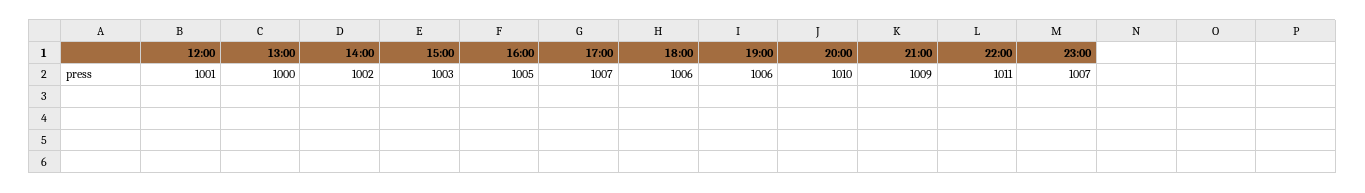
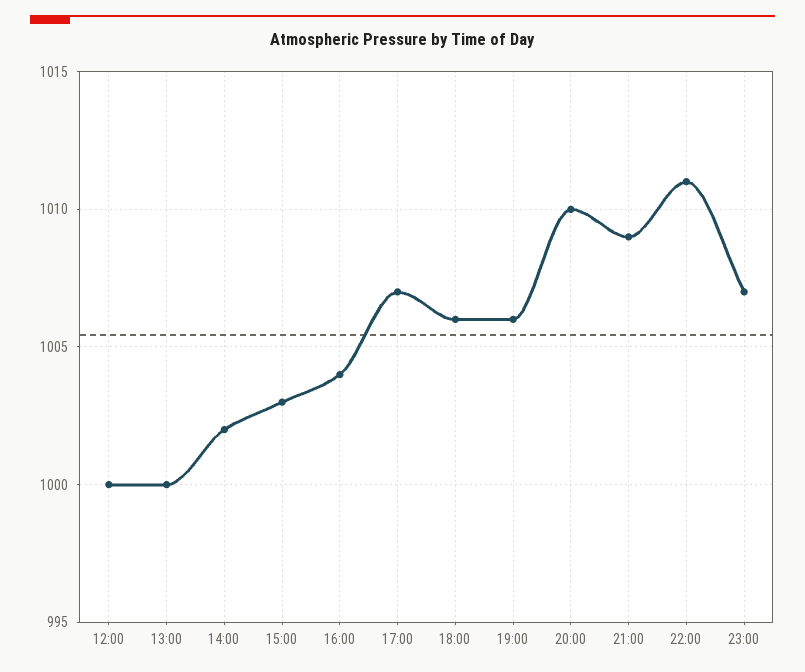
  {
-   "12:00": 1001,
+   "12:00": 1000,
    "13:00": 1000,
    "14:00": 1002,
    "15:00": 1003,
-   "16:00": 1005,
+   "16:00": 1004,
    "17:00": 1007,
    "18:00": 1006,
    "19:00": 1006,
    "20:00": 1010,
    "21:00": 1009,
    "22:00": 1011,
    "23:00": 1007
  }

